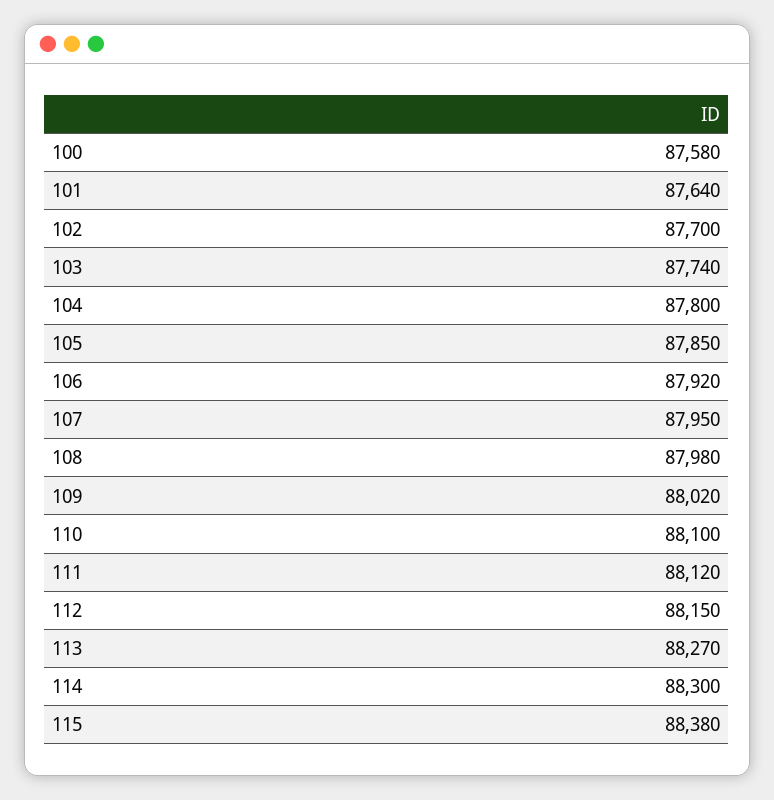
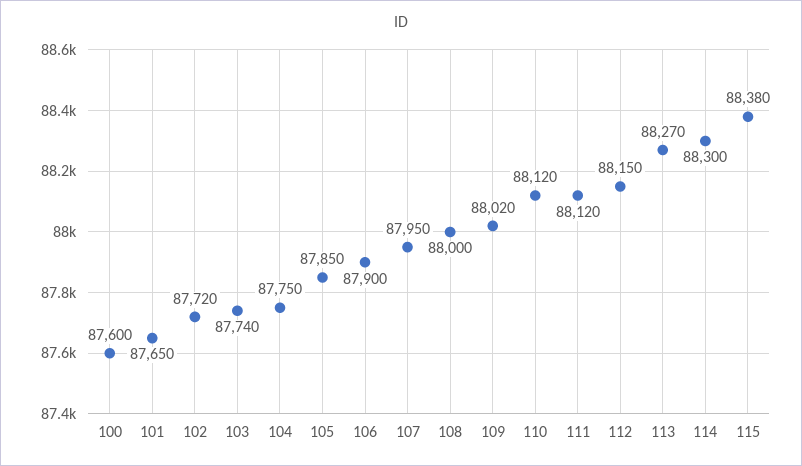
  {
-   "100": 87580,
+   "100": 87600,
-   "101": 87640,
+   "101": 87650,
-   "102": 87700,
+   "102": 87720,
    "103": 87740,
-   "104": 87800,
+   "104": 87750,
    "105": 87850,
-   "106": 87920,
+   "106": 87900,
    "107": 87950,
-   "108": 87980,
+   "108": 88000,
    "109": 88020,
-   "110": 88100,
+   "110": 88120,
    "111": 88120,
    "112": 88150,
    "113": 88270,
    "114": 88300,
    "115": 88380
  }

